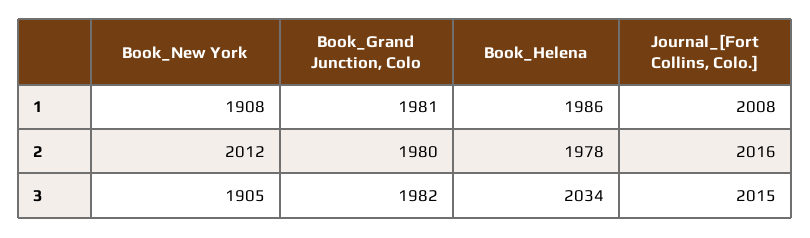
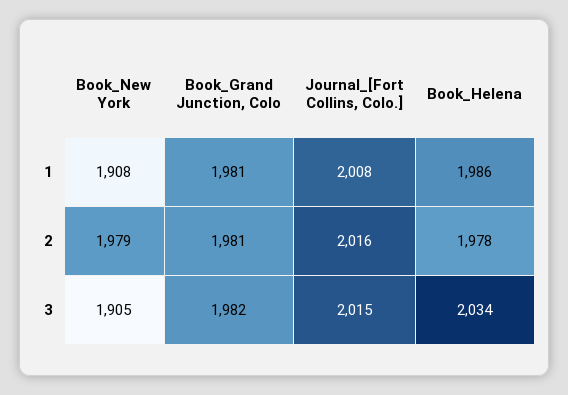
  {
    "Book_New York": {
      "1": 1908,
-     "2": 2012,
+     "2": 1979,
      "3": 1905
    },
    "Book_Grand Junction, Colo": {
      "1": 1981,
-     "2": 1980,
+     "2": 1981,
      "3": 1982
    },
    "Book_Helena": {
      "1": 1986,
      "2": 1978,
      "3": 2034
    },
    "Journal_[Fort Collins, Colo.]": {
      "1": 2008,
      "2": 2016,
      "3": 2015
    }
  }

